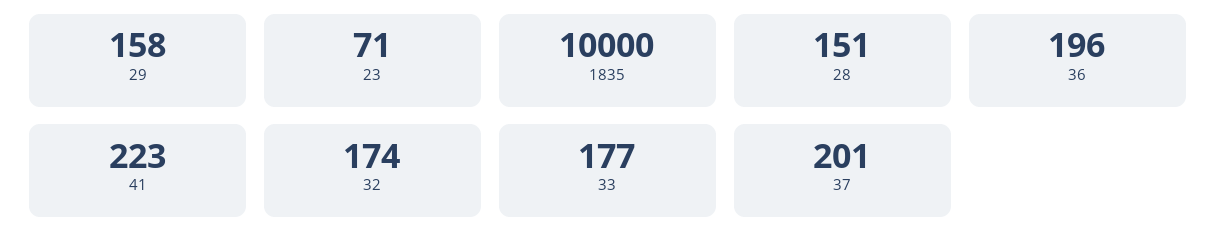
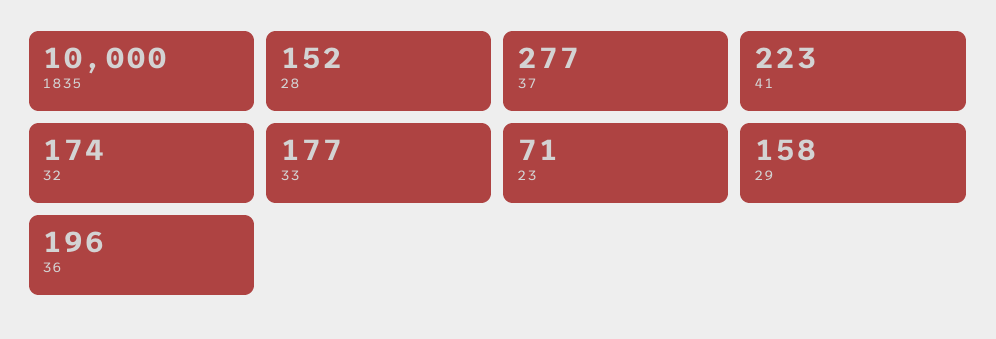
  {
    "29": 158,
    "23": 71,
    "1835": 10000,
-   "28": 151,
+   "28": 152,
    "36": 196,
    "41": 223,
    "32": 174,
    "33": 177,
-   "37": 201
+   "37": 277
  }

